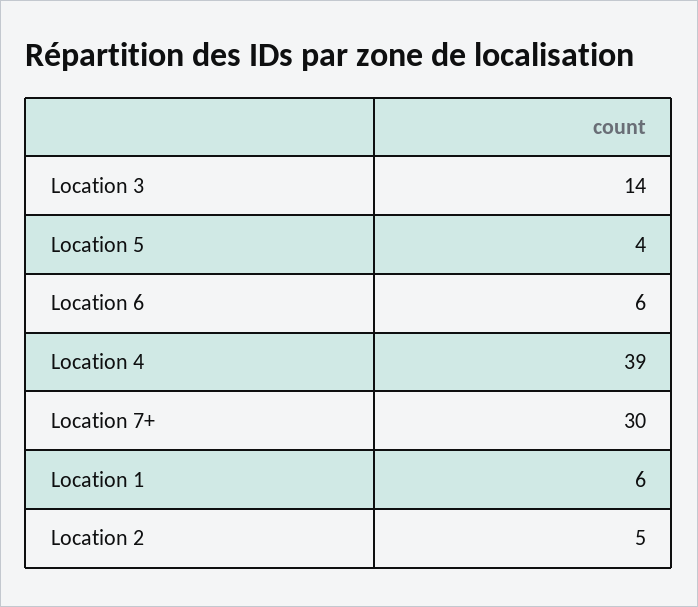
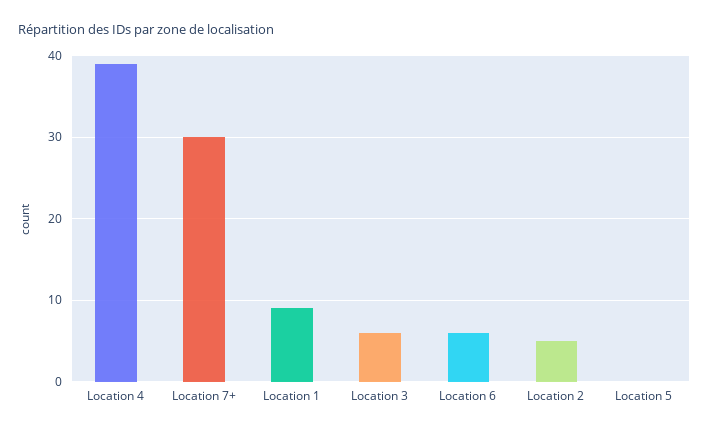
  {
-   "Location 3": 14,
+   "Location 3": 6,
-   "Location 5": 4,
+   "Location 5": 0,
    "Location 6": 6,
    "Location 4": 39,
    "Location 7+": 30,
-   "Location 1": 6,
+   "Location 1": 9,
    "Location 2": 5
  }

